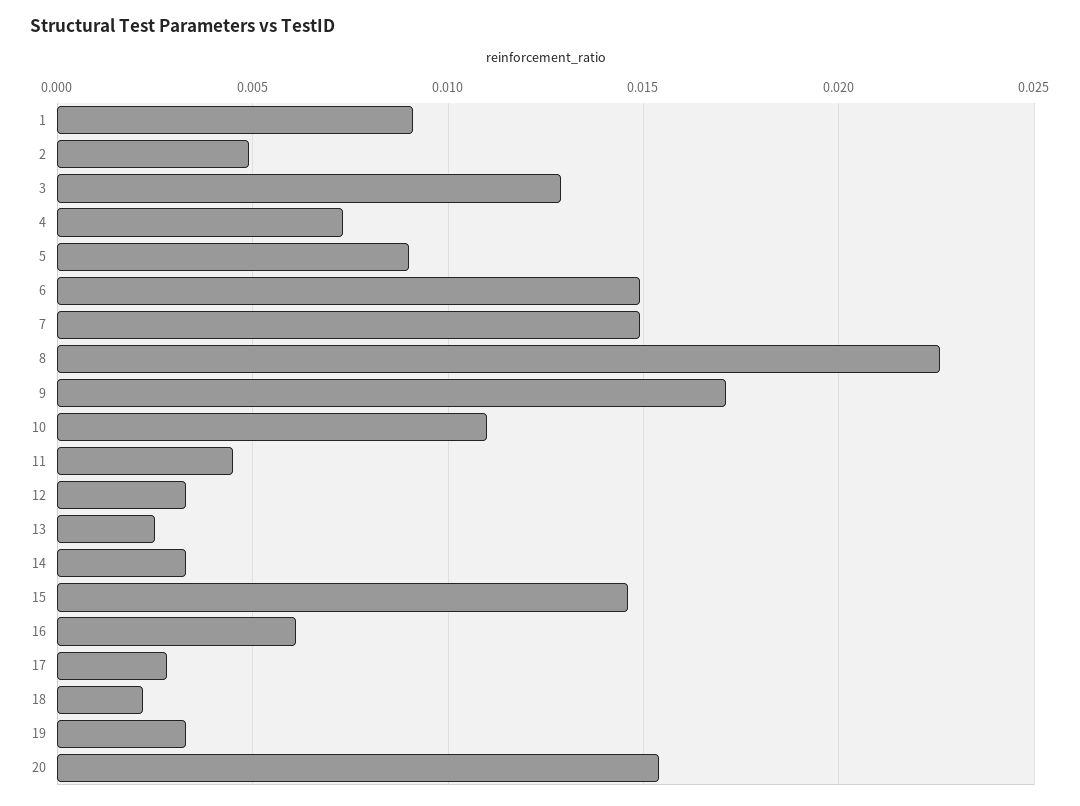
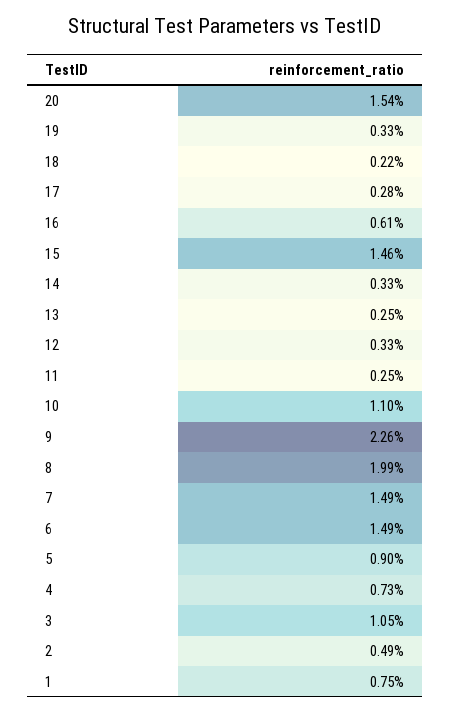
  {
-   "1": 0.009,
+   "1": 0.0075,
    "2": 0.0049,
-   "3": 0.013,
+   "3": 0.0105,
    "4": 0.0073,
    "5": 0.009,
    "6": 0.0149,
    "7": 0.0149,
-   "8": 0.0225,
+   "8": 0.0199,
-   "9": 0.017,
+   "9": 0.0226,
    "10": 0.011,
-   "11": 0.0045,
+   "11": 0.0025,
    "12": 0.0033,
    "13": 0.0025,
    "14": 0.0033,
    "15": 0.0146,
    "16": 0.0061,
    "17": 0.0028,
    "18": 0.0022,
    "19": 0.0033,
    "20": 0.0154
  }

